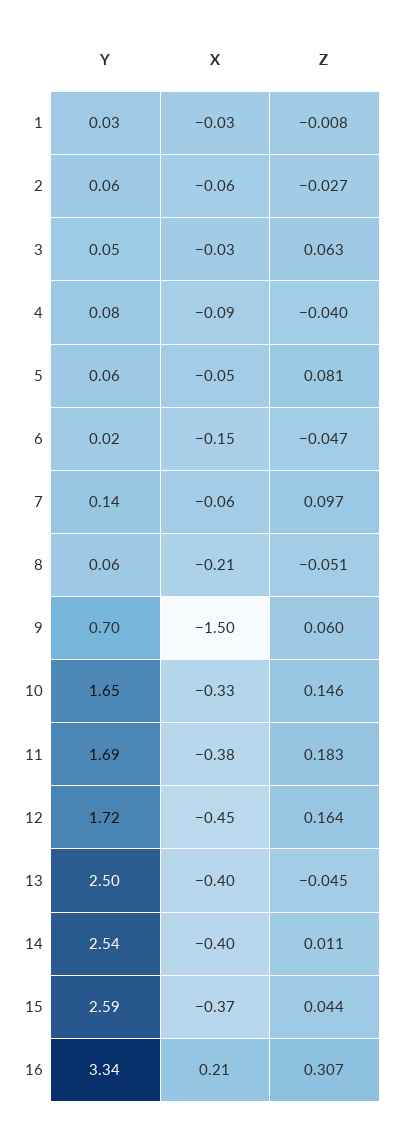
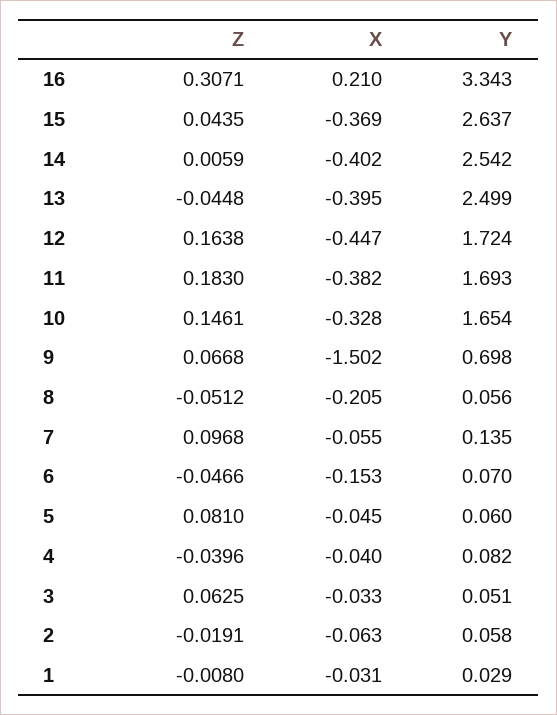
  {
    "Y": {
      "1": 0.029,
      "2": 0.058,
      "3": 0.051,
      "4": 0.082,
      "5": 0.06,
-     "6": 0.02,
+     "6": 0.07,
      "7": 0.135,
      "8": 0.056,
      "9": 0.698,
      "10": 1.654,
      "11": 1.693,
      "12": 1.724,
      "13": 2.499,
      "14": 2.542,
-     "15": 2.59,
+     "15": 2.637,
      "16": 3.343
    },
    "X": {
      "1": -0.031,
      "2": -0.063,
      "3": -0.033,
-     "4": -0.09,
+     "4": -0.04,
      "5": -0.045,
      "6": -0.153,
      "7": -0.055,
      "8": -0.205,
      "9": -1.502,
      "10": -0.328,
      "11": -0.382,
      "12": -0.447,
      "13": -0.395,
      "14": -0.402,
      "15": -0.369,
      "16": 0.21
    },
    "Z": {
      "1": -0.008,
-     "2": -0.027,
+     "2": -0.0191,
      "3": 0.0625,
      "4": -0.0396,
      "5": 0.081,
      "6": -0.0466,
      "7": 0.0968,
      "8": -0.0512,
-     "9": 0.06,
+     "9": 0.0668,
      "10": 0.1461,
      "11": 0.183,
      "12": 0.1638,
      "13": -0.0448,
-     "14": 0.011,
+     "14": 0.0059,
      "15": 0.0435,
      "16": 0.3071
    }
  }

